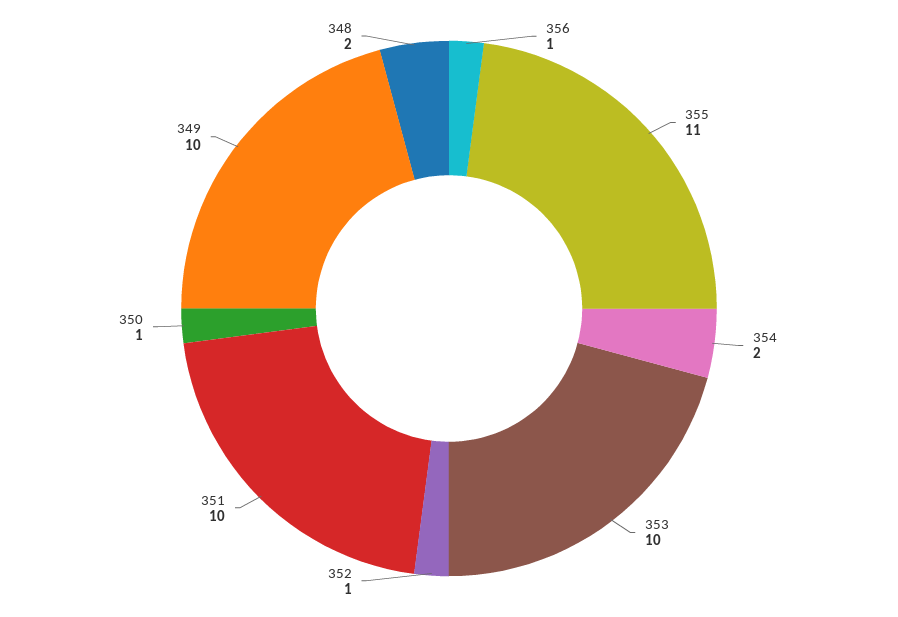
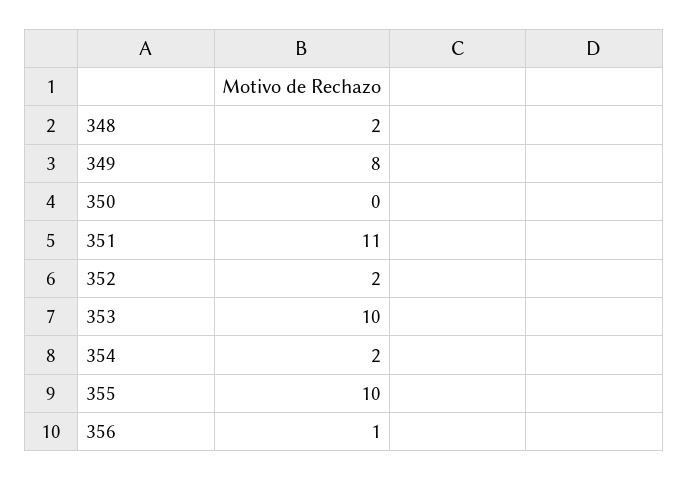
  {
    "356": 1,
-   "355": 11,
+   "355": 10,
    "354": 2,
    "353": 10,
-   "352": 1,
+   "352": 2,
-   "351": 10,
+   "351": 11,
-   "350": 1,
+   "350": 0,
-   "349": 10,
+   "349": 8,
    "348": 2
  }

